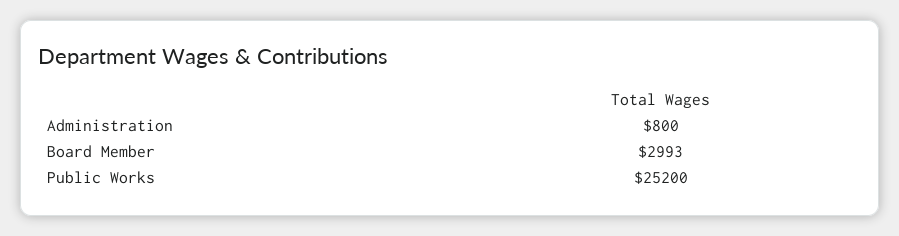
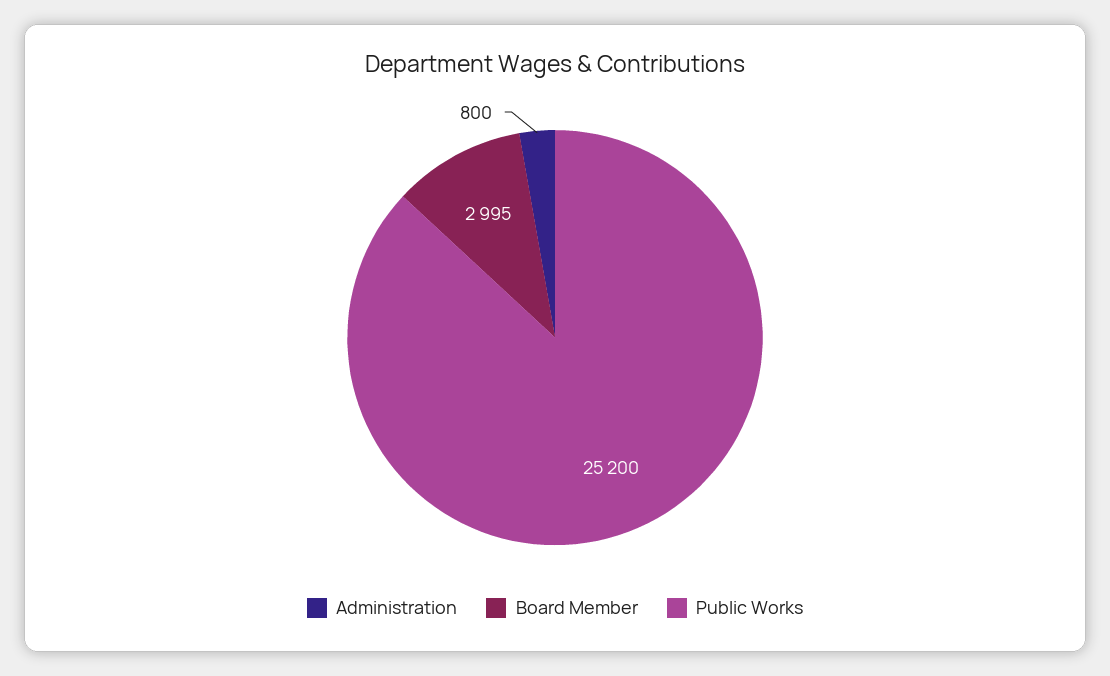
  {
    "Administration": 800,
-   "Board Member": 2993,
+   "Board Member": 2995,
    "Public Works": 25200
  }

